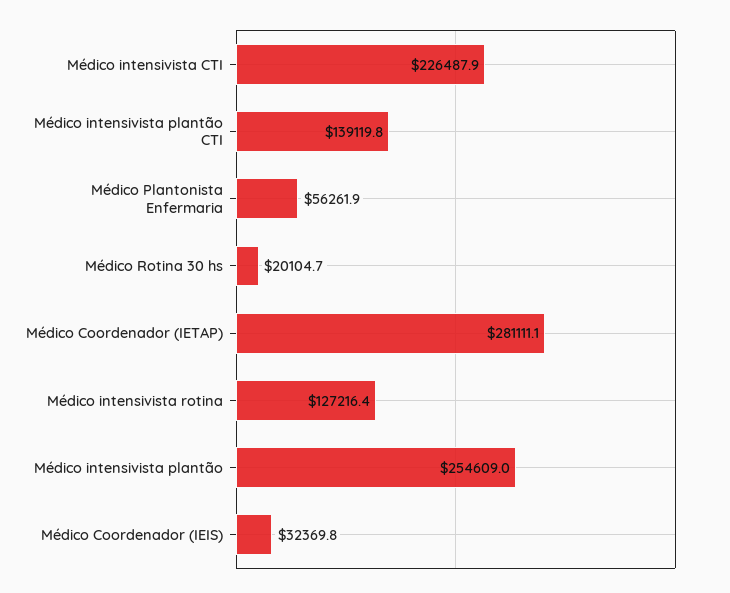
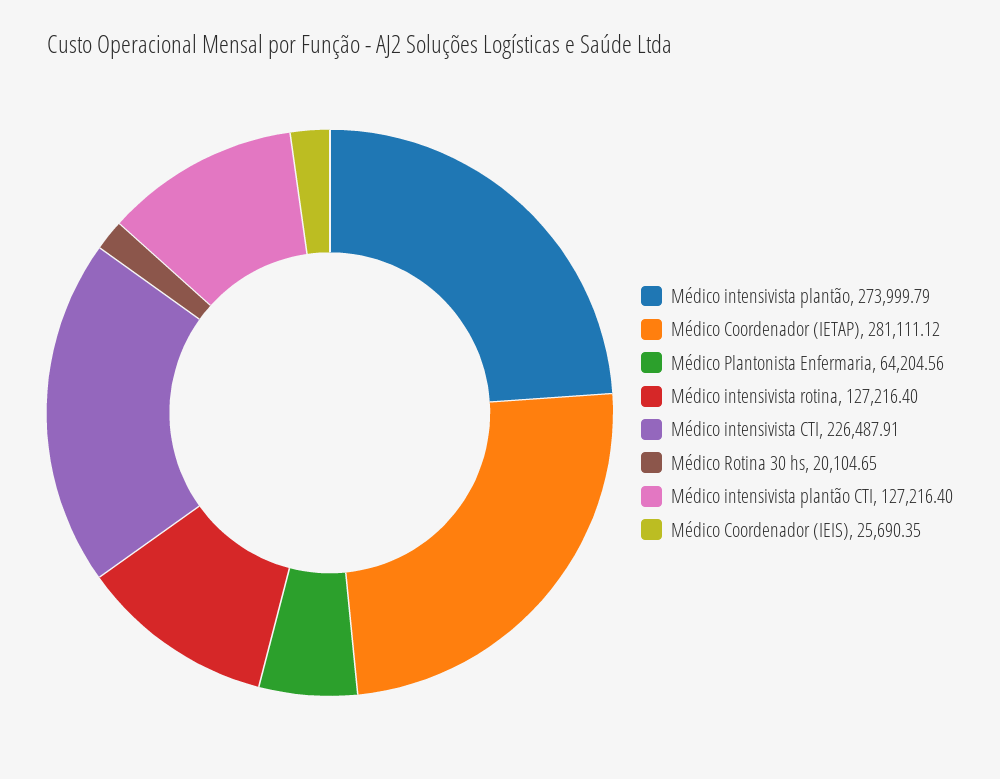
  {
    "Médico intensivista CTI": 226487.91,
-   "Médico intensivista plantão CTI": 139119.8,
+   "Médico intensivista plantão CTI": 127216.4,
-   "Médico Plantonista Enfermaria": 56261.9,
+   "Médico Plantonista Enfermaria": 64204.56,
    "Médico Rotina 30 hs": 20104.65,
    "Médico Coordenador (IETAP)": 281111.12,
    "Médico intensivista rotina": 127216.4,
-   "Médico intensivista plantão": 254609,
+   "Médico intensivista plantão": 273999.79,
-   "Médico Coordenador (IEIS)": 32369.8
+   "Médico Coordenador (IEIS)": 25690.35
  }

